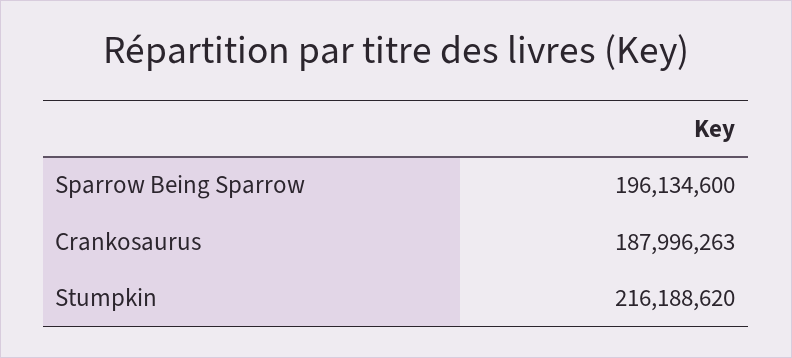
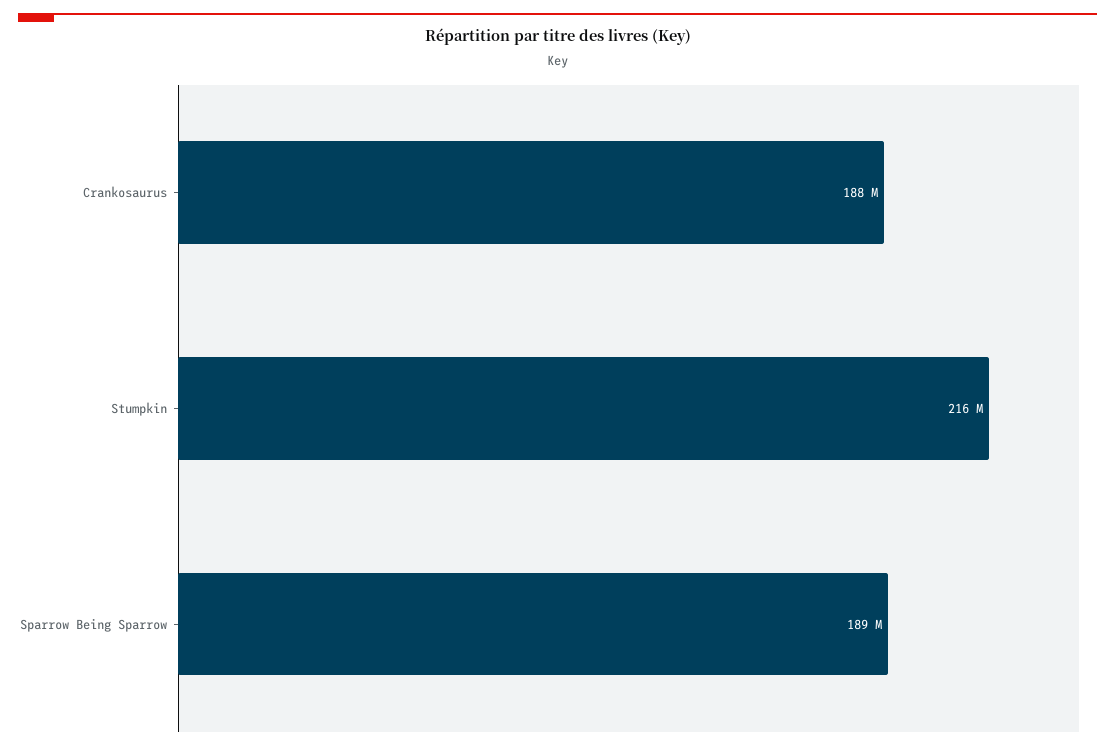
  {
-   "Sparrow Being Sparrow": 196134600,
+   "Sparrow Being Sparrow": 189000000,
    "Crankosaurus": 187996263,
    "Stumpkin": 216188620
  }

